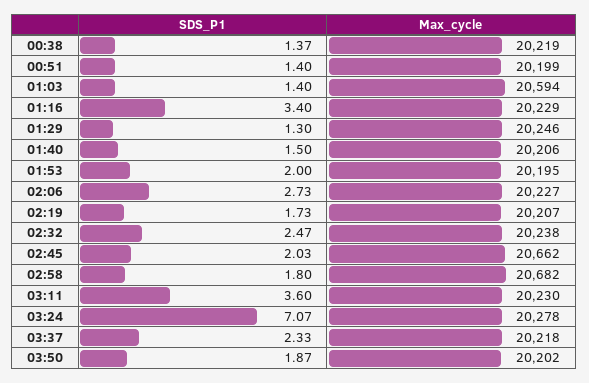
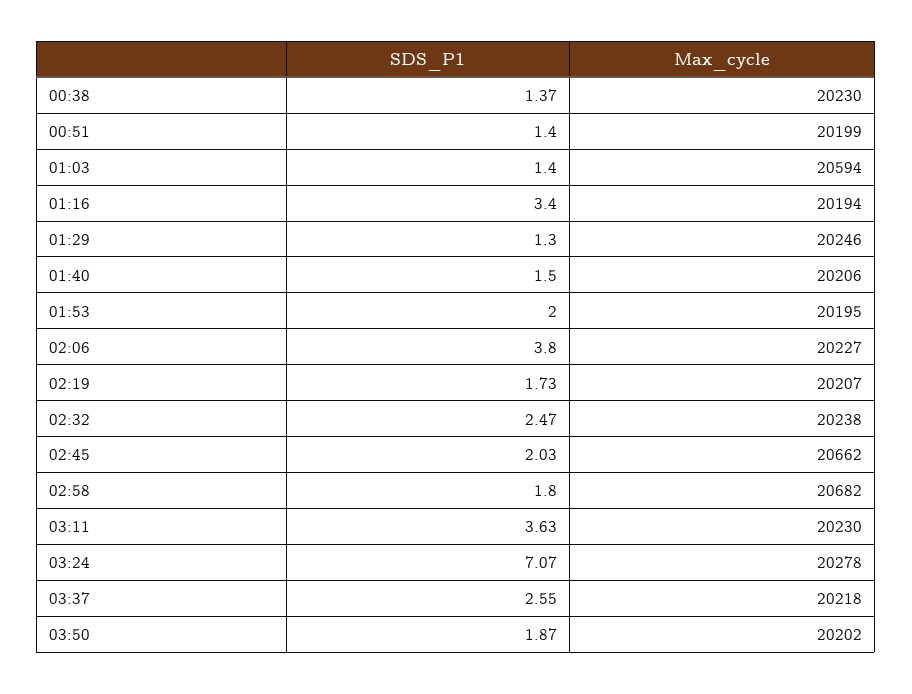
  {
    "SDS_P1": {
      "00:38": 1.37,
      "00:51": 1.4,
      "01:03": 1.4,
      "01:16": 3.4,
      "01:29": 1.3,
      "01:40": 1.5,
      "01:53": 2,
-     "02:06": 2.73,
+     "02:06": 3.8,
      "02:19": 1.73,
      "02:32": 2.47,
      "02:45": 2.03,
      "02:58": 1.8,
-     "03:11": 3.6,
+     "03:11": 3.63,
      "03:24": 7.07,
-     "03:37": 2.33,
+     "03:37": 2.55,
      "03:50": 1.87
    },
    "Max_cycle": {
-     "00:38": 20219,
+     "00:38": 20230,
      "00:51": 20199,
      "01:03": 20594,
-     "01:16": 20229,
+     "01:16": 20194,
      "01:29": 20246,
      "01:40": 20206,
      "01:53": 20195,
      "02:06": 20227,
      "02:19": 20207,
      "02:32": 20238,
      "02:45": 20662,
      "02:58": 20682,
      "03:11": 20230,
      "03:24": 20278,
      "03:37": 20218,
      "03:50": 20202
    }
  }

